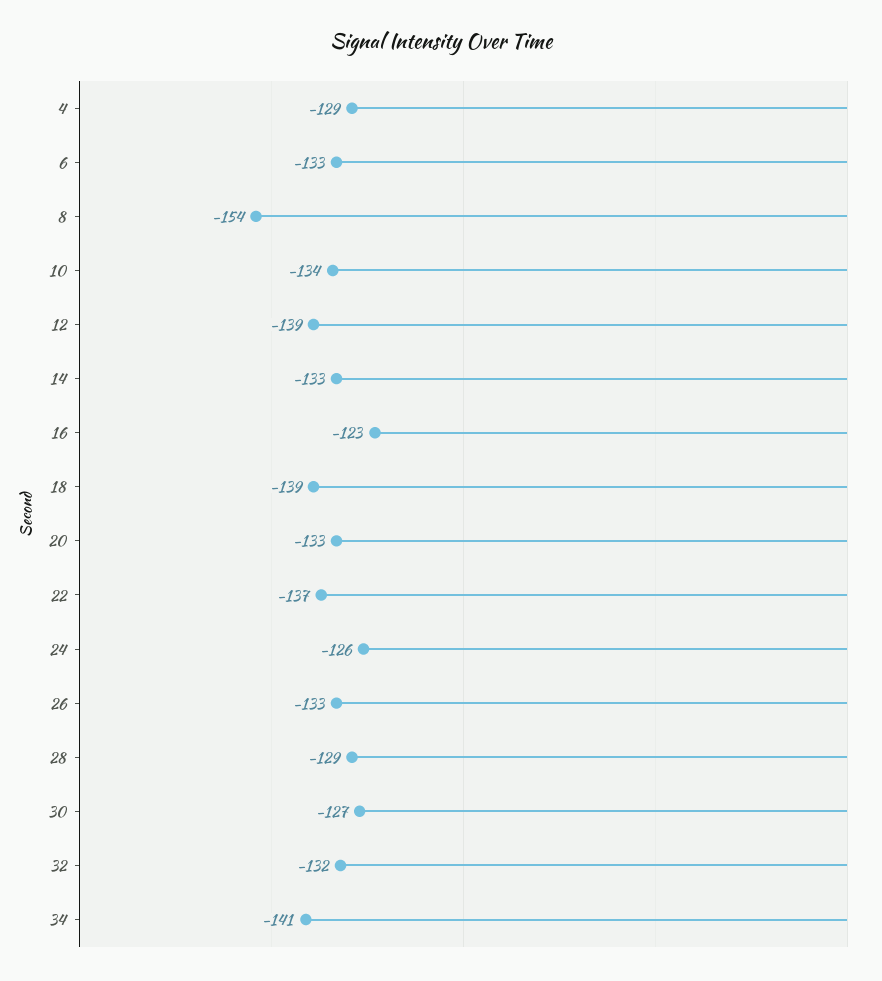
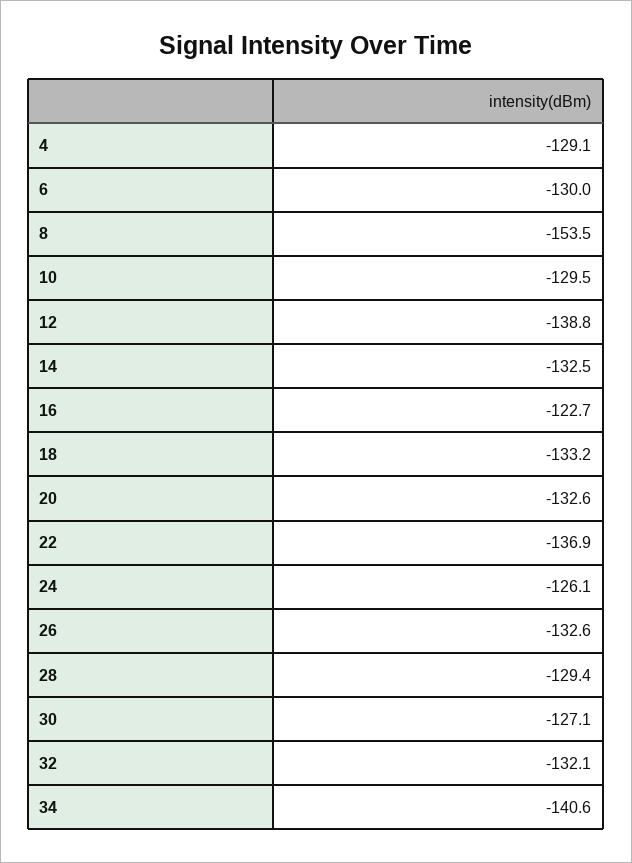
  {
    "4": -129.1,
-   "6": -133,
+   "6": -130,
    "8": -153.5,
-   "10": -134,
+   "10": -129.5,
    "12": -138.8,
    "14": -132.5,
    "16": -122.7,
-   "18": -139,
+   "18": -133.2,
    "20": -132.6,
    "22": -136.9,
    "24": -126.1,
    "26": -132.6,
    "28": -129.4,
    "30": -127.1,
    "32": -132.1,
    "34": -140.6
  }

